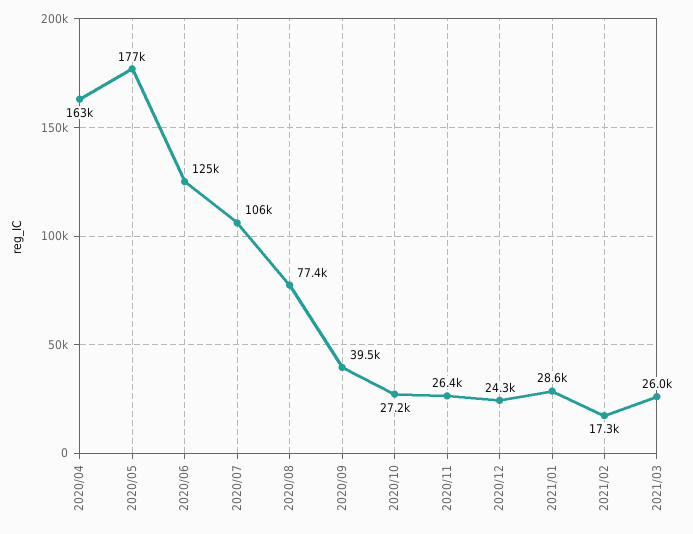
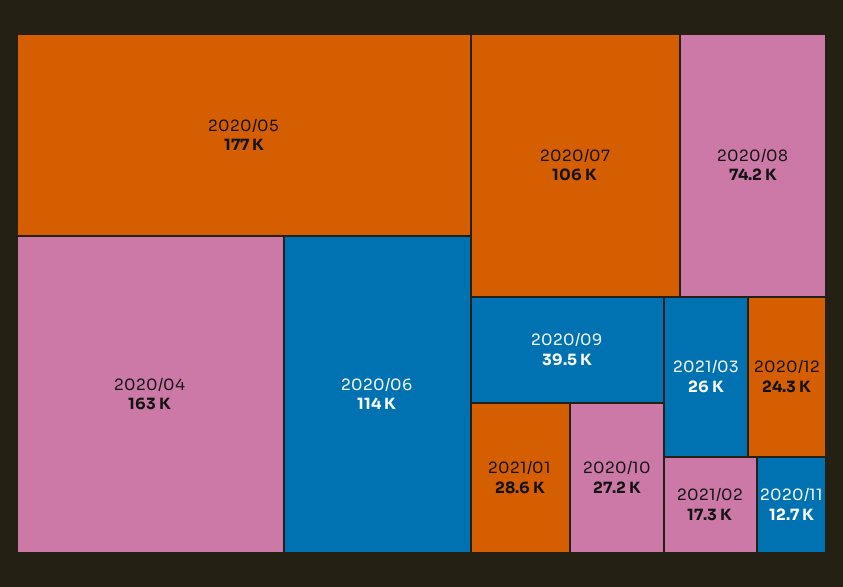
  {
    "2020/04": 163000,
    "2020/05": 177000,
-   "2020/06": 125000,
+   "2020/06": 114000,
    "2020/07": 106000,
-   "2020/08": 77400,
+   "2020/08": 74200,
    "2020/09": 39500,
    "2020/10": 27200,
-   "2020/11": 26400,
+   "2020/11": 12700,
    "2020/12": 24300,
    "2021/01": 28600,
    "2021/02": 17300,
    "2021/03": 26000
  }

